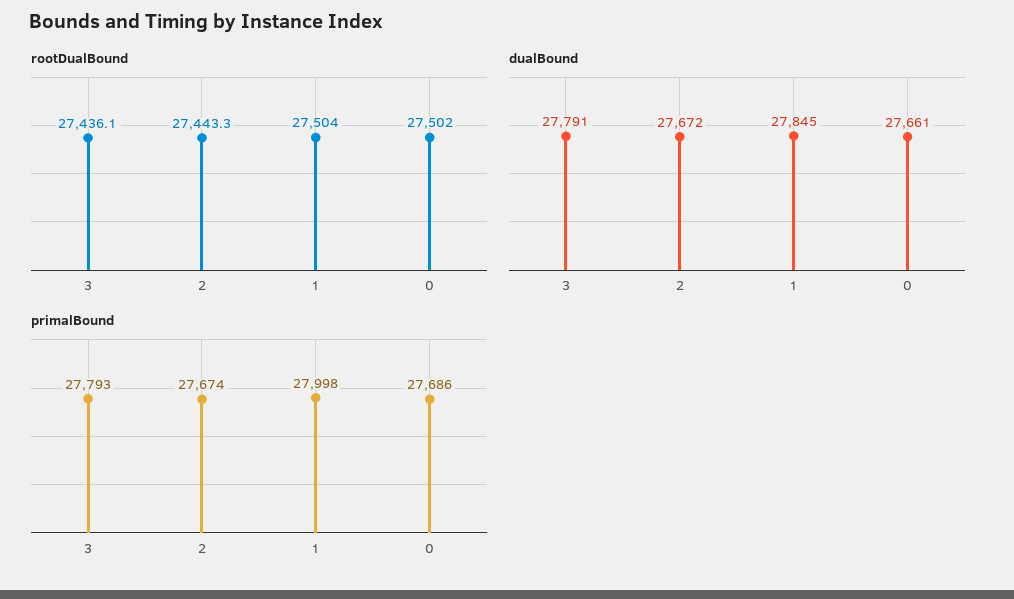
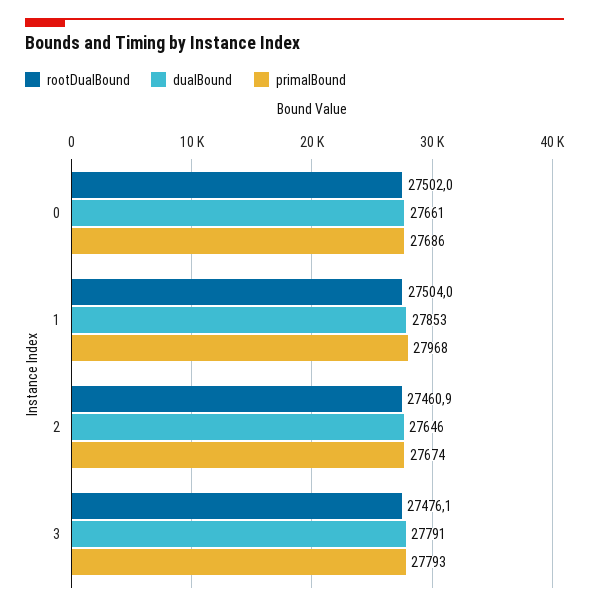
  {
    "rootDualBound": {
-     "3": 27436.1,
+     "3": 27476.1,
-     "2": 27443.3,
+     "2": 27460.9,
      "1": 27504,
      "0": 27502
    },
    "dualBound": {
      "3": 27791,
-     "2": 27672,
+     "2": 27646,
-     "1": 27845,
+     "1": 27853,
      "0": 27661
    },
    "primalBound": {
      "3": 27793,
      "2": 27674,
-     "1": 27998,
+     "1": 27968,
      "0": 27686
    }
  }

